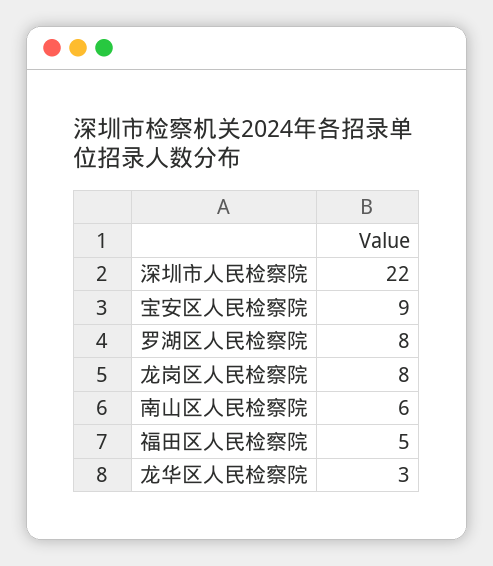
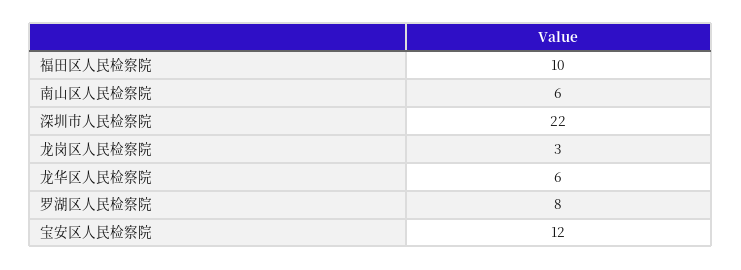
  {
    "深圳市人民检察院": 22,
-   "宝安区人民检察院": 9,
+   "宝安区人民检察院": 12,
    "罗湖区人民检察院": 8,
-   "龙岗区人民检察院": 8,
+   "龙岗区人民检察院": 3,
    "南山区人民检察院": 6,
-   "福田区人民检察院": 5,
+   "福田区人民检察院": 10,
-   "龙华区人民检察院": 3
+   "龙华区人民检察院": 6
  }

